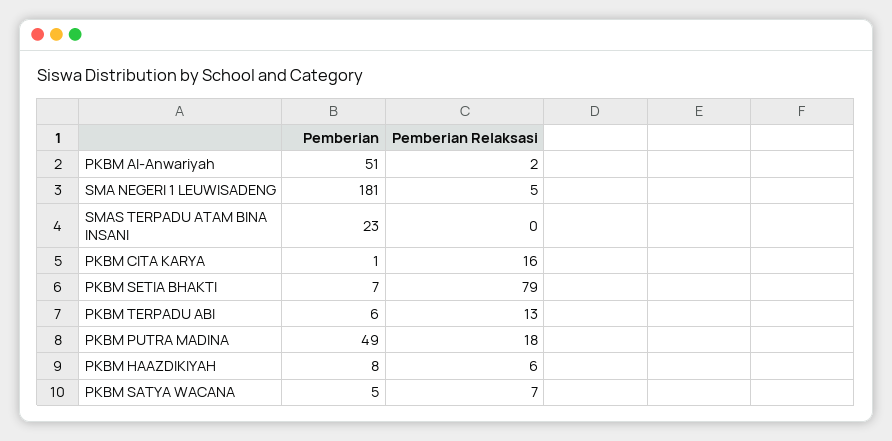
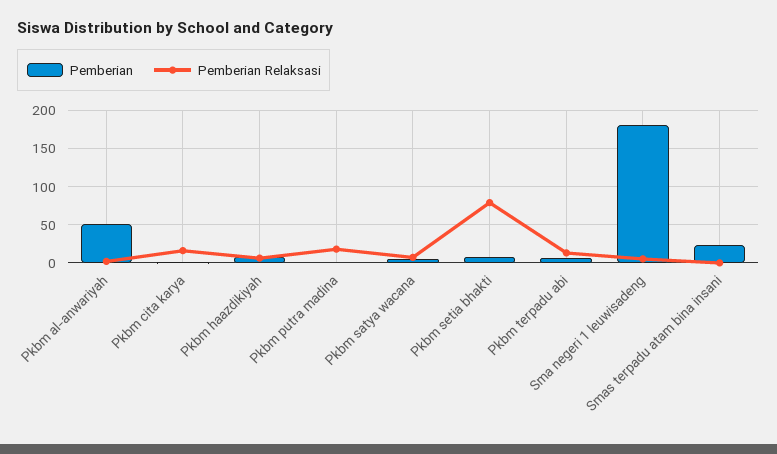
  {
    "Pemberian": {
      "PKBM Al-Anwariyah": 51,
      "SMA NEGERI 1 LEUWISADENG": 181,
      "SMAS TERPADU ATAM BINA INSANI": 23,
      "PKBM CITA KARYA": 1,
      "PKBM SETIA BHAKTI": 7,
      "PKBM TERPADU ABI": 6,
-     "PKBM PUTRA MADINA": 49,
+     "PKBM PUTRA MADINA": 0,
      "PKBM HAAZDIKIYAH": 8,
      "PKBM SATYA WACANA": 5
    },
    "Pemberian Relaksasi": {
      "PKBM Al-Anwariyah": 2,
      "SMA NEGERI 1 LEUWISADENG": 5,
      "SMAS TERPADU ATAM BINA INSANI": 0,
      "PKBM CITA KARYA": 16,
      "PKBM SETIA BHAKTI": 79,
      "PKBM TERPADU ABI": 13,
      "PKBM PUTRA MADINA": 18,
      "PKBM HAAZDIKIYAH": 6,
      "PKBM SATYA WACANA": 7
    }
  }

